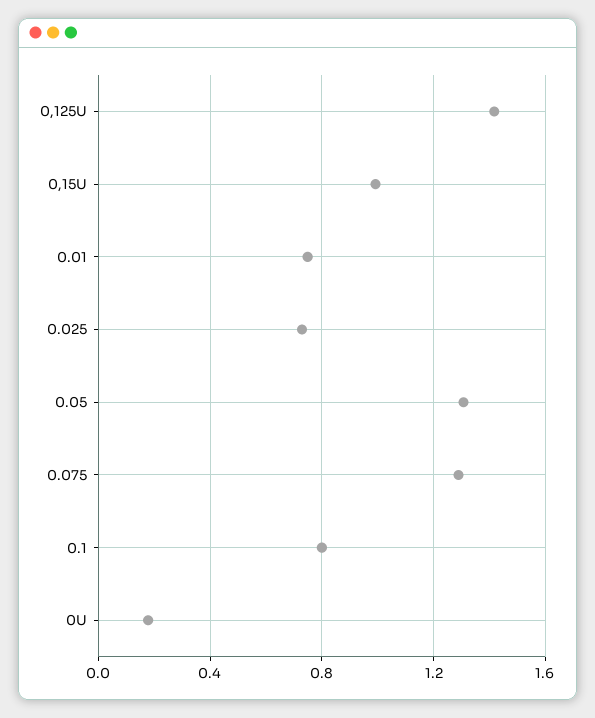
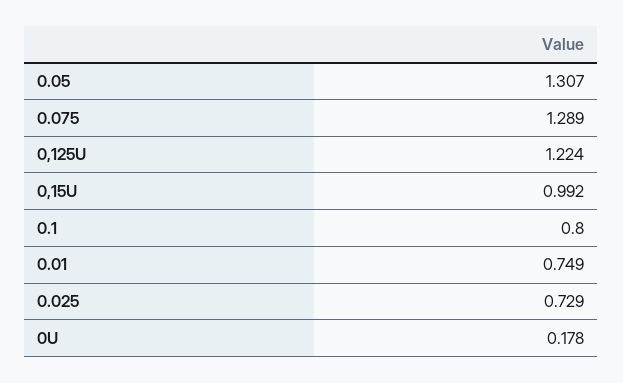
  {
-   "0,125U": 1.4,
+   "0,125U": 1.224,
    "0,15U": 0.992,
    "0.01": 0.749,
    "0.025": 0.729,
    "0.05": 1.307,
    "0.075": 1.289,
    "0.1": 0.8,
    "0U": 0.178
  }

